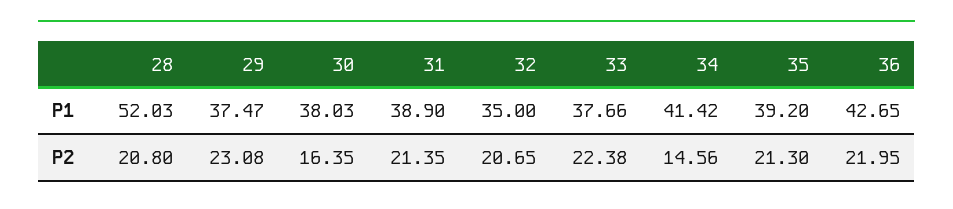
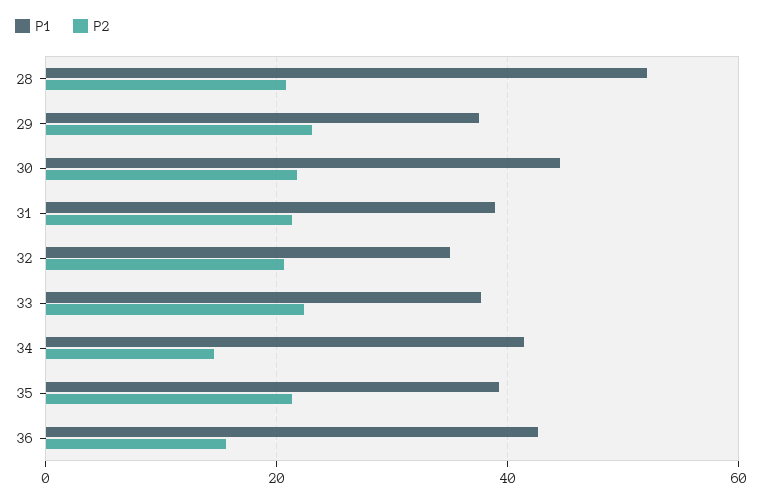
  {
    "P1": {
      "28": 52.03,
      "29": 37.47,
-     "30": 38.03,
+     "30": 44,
      "31": 38.9,
      "32": 35,
      "33": 37.66,
      "34": 41.42,
      "35": 39.2,
      "36": 42.65
    },
    "P2": {
      "28": 20.8,
      "29": 23.08,
-     "30": 16.35,
+     "30": 22,
      "31": 21.35,
      "32": 20.65,
      "33": 22.38,
      "34": 14.56,
      "35": 21.3,
-     "36": 21.95
+     "36": 16
    }
  }

